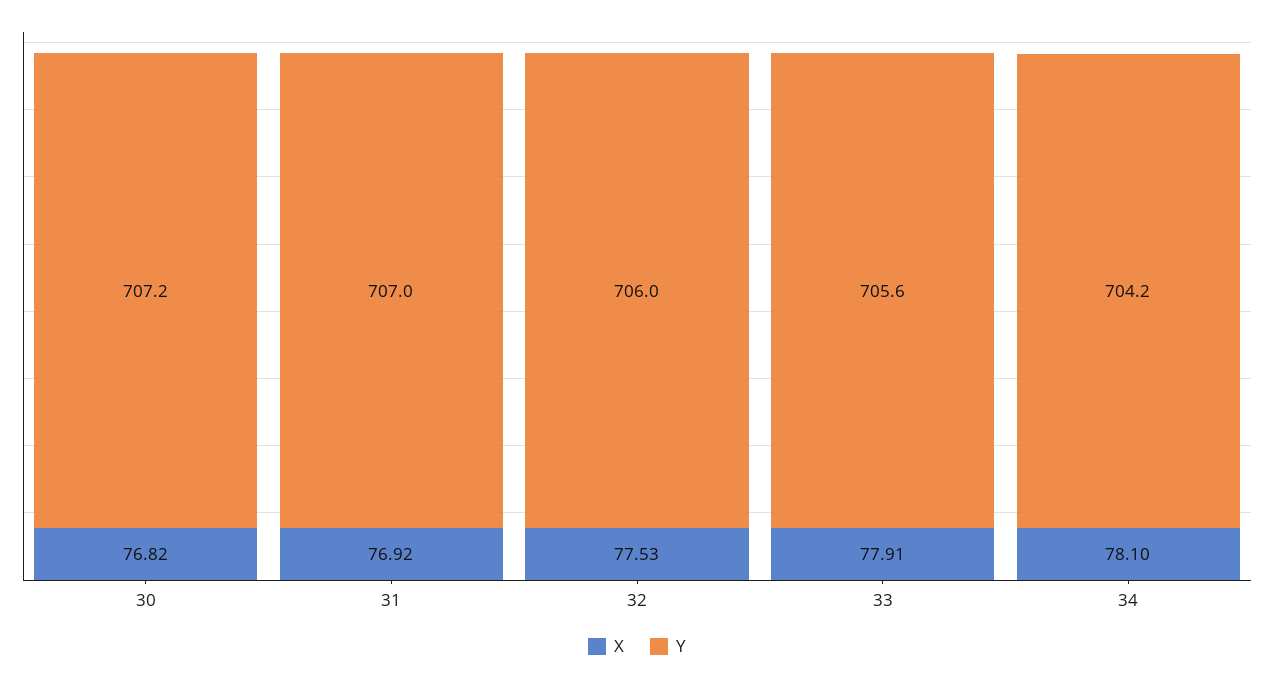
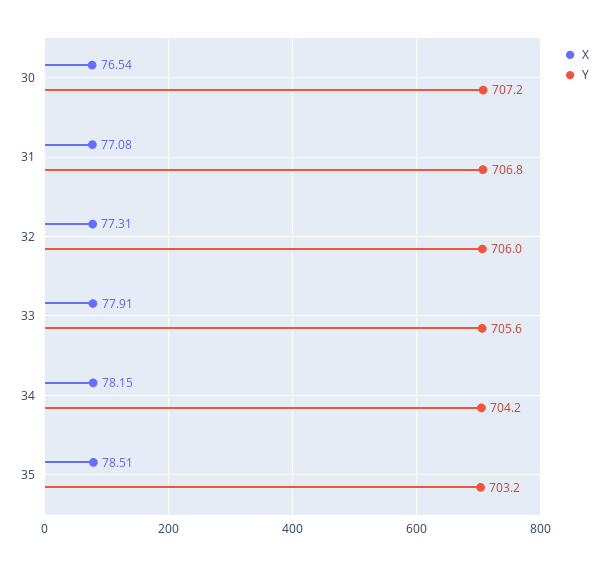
  {
    "X": {
-     "30": 76.82,
+     "30": 76.54,
-     "31": 76.92,
+     "31": 77.08,
-     "32": 77.53,
+     "32": 77.31,
      "33": 77.91,
-     "34": 78.1
+     "34": 78.15,
+     "35": 78.51
    },
    "Y": {
      "30": 707.2,
-     "31": 707,
+     "31": 706.8,
      "32": 706,
      "33": 705.6,
-     "34": 704.2
+     "34": 704.2,
+     "35": 703.2
    }
  }

